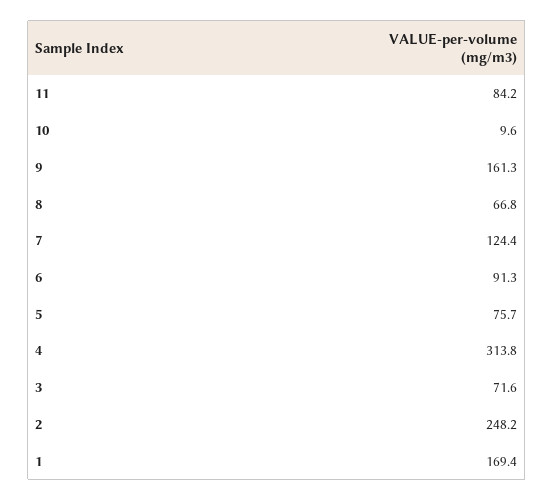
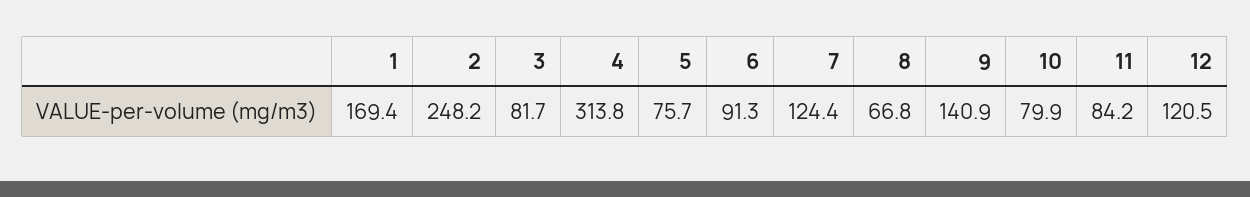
  {
    "11": 84.2,
-   "10": 9.6,
+   "10": 79.9,
-   "9": 161.3,
+   "9": 140.9,
    "8": 66.8,
    "7": 124.4,
    "6": 91.3,
    "5": 75.7,
    "4": 313.8,
-   "3": 71.6,
+   "3": 81.7,
    "2": 248.2,
-   "1": 169.4
+   "1": 169.4,
+   "12": 120.5
  }

